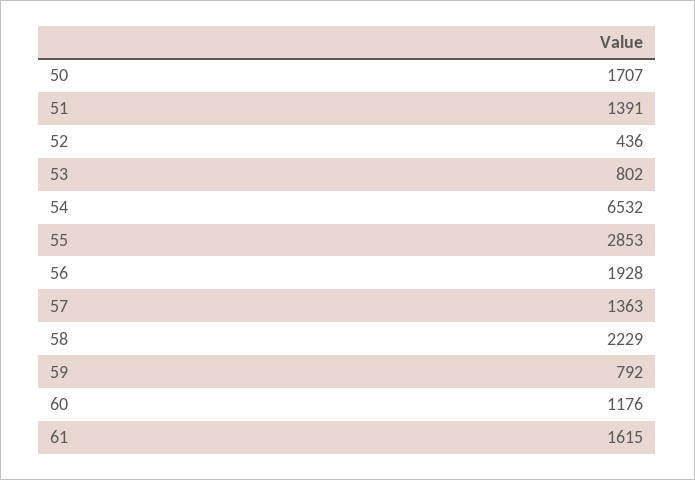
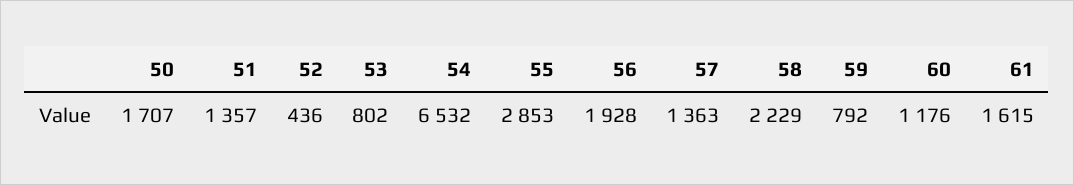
  {
    "50": 1707,
-   "51": 1391,
+   "51": 1357,
    "52": 436,
    "53": 802,
    "54": 6532,
    "55": 2853,
    "56": 1928,
    "57": 1363,
    "58": 2229,
    "59": 792,
    "60": 1176,
    "61": 1615
  }

